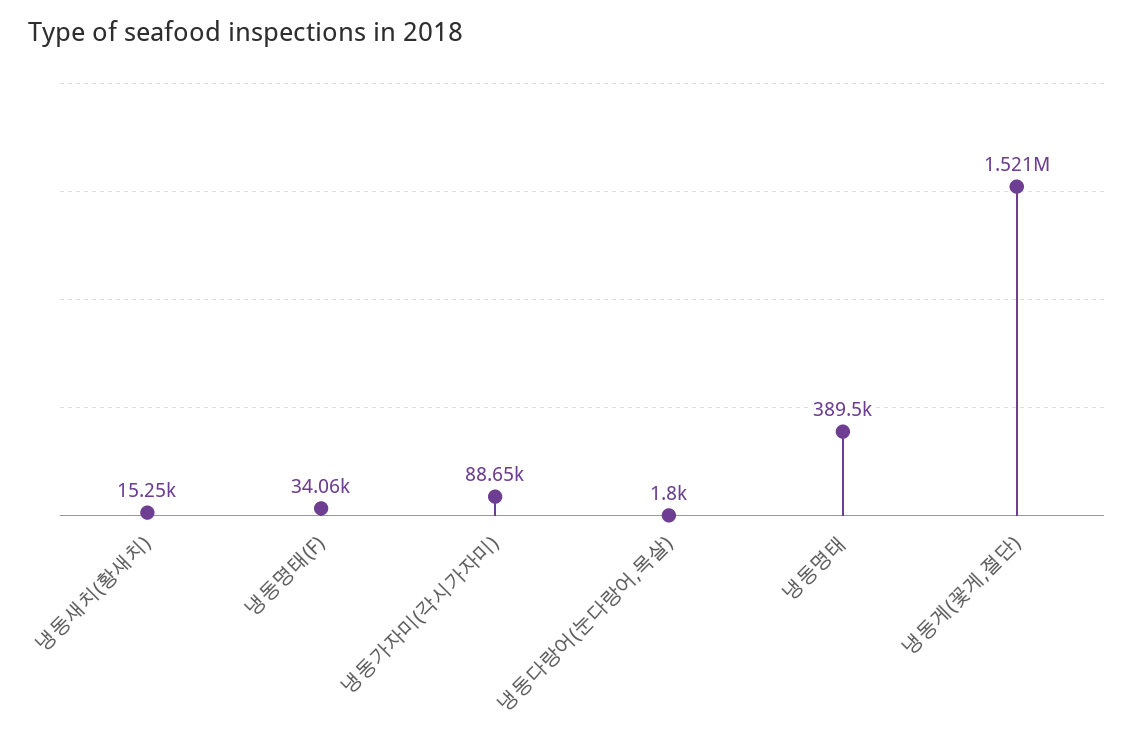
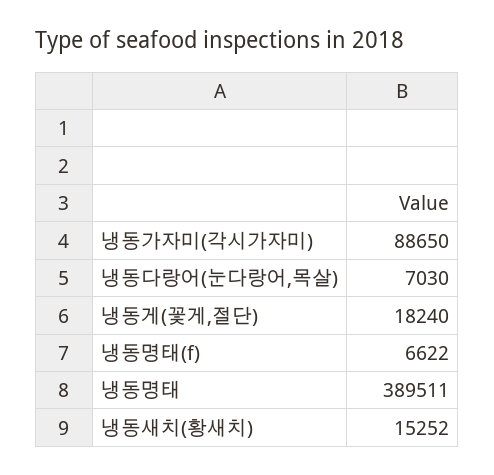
  {
    "냉동새치(황새치)": 15252,
-   "냉동명태(F)": 34060,
+   "냉동명태(F)": 6622,
    "냉동가자미(각시가자미)": 88650,
-   "냉동다랑어(눈다랑어,목살)": 1800,
+   "냉동다랑어(눈다랑어,목살)": 7030,
    "냉동명태": 389511,
-   "냉동게(꽃게,절단)": 1521000
+   "냉동게(꽃게,절단)": 18240
  }

